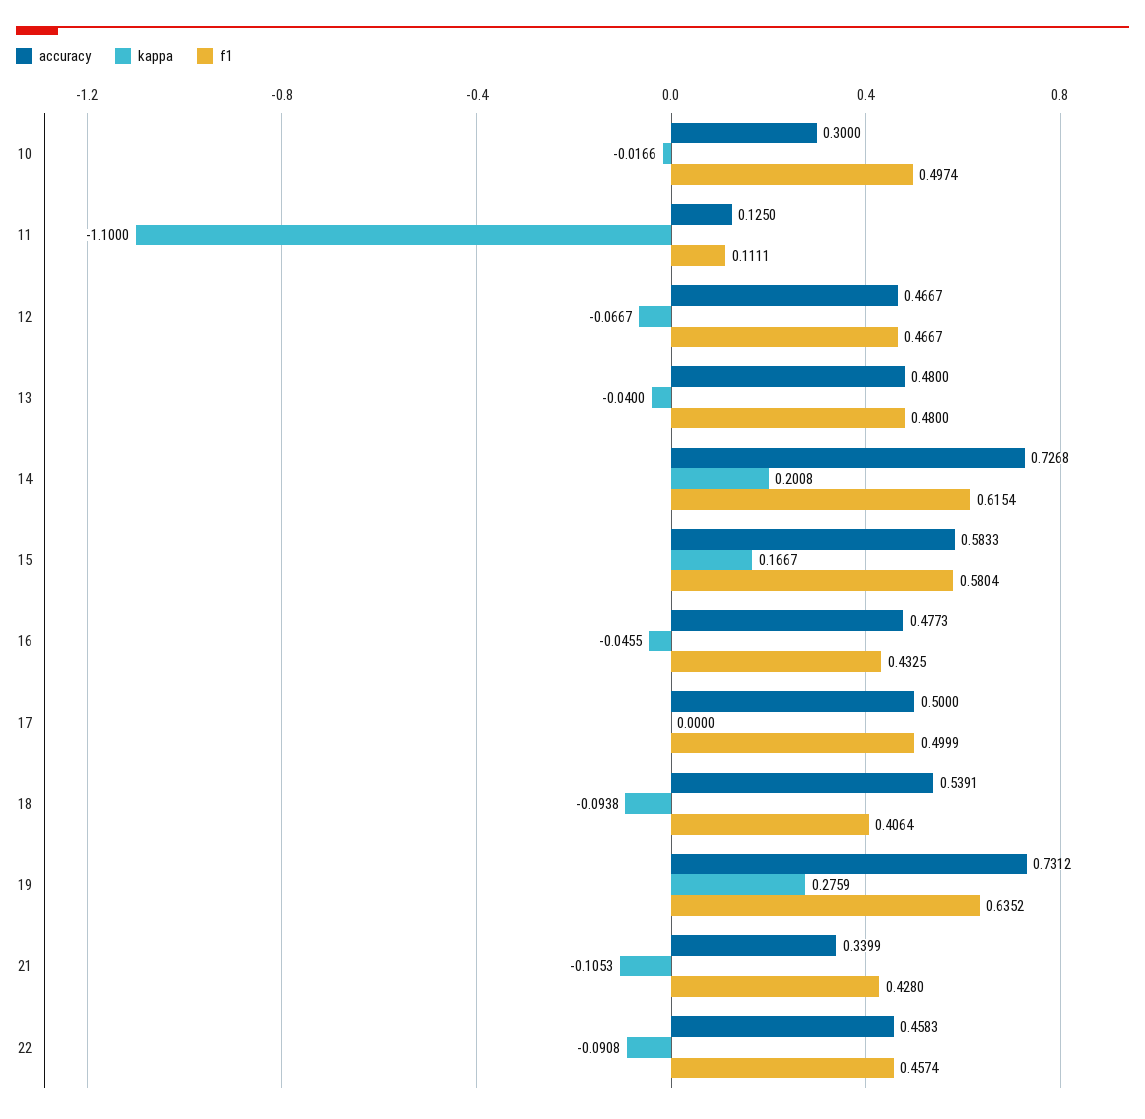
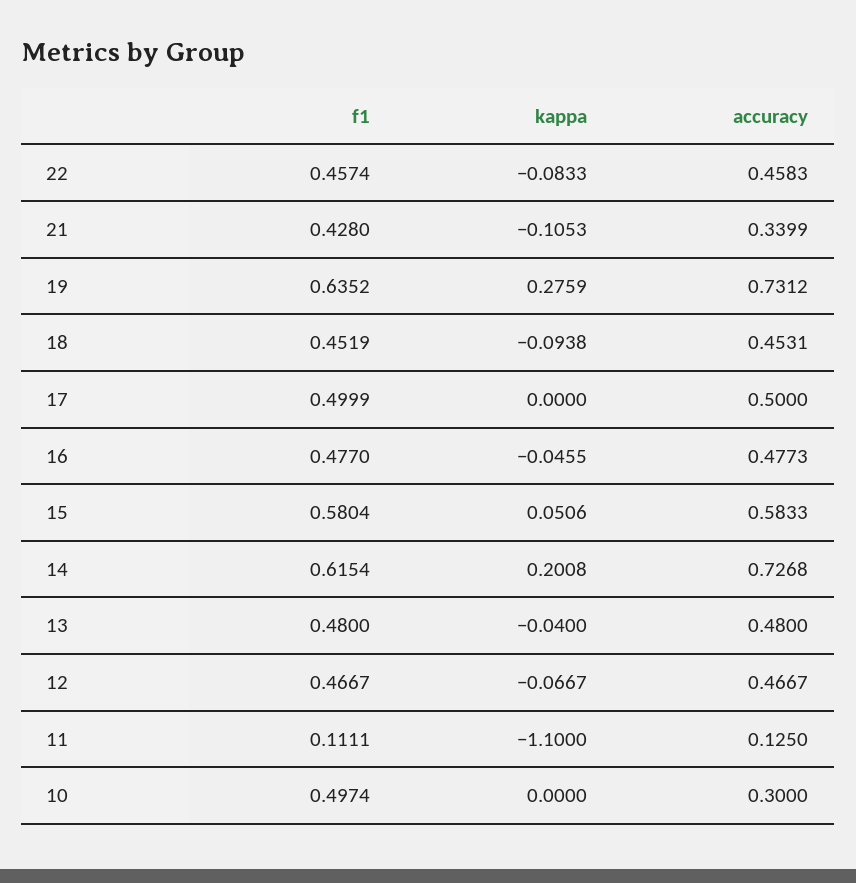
  {
    "accuracy": {
      "10": 0.3,
      "11": 0.125,
      "12": 0.4667,
      "13": 0.48,
      "14": 0.7268,
      "15": 0.5833,
      "16": 0.4773,
      "17": 0.5,
-     "18": 0.5391,
+     "18": 0.4531,
      "19": 0.7312,
      "21": 0.3399,
      "22": 0.4583
    },
    "kappa": {
-     "10": -0.0166,
+     "10": 0,
      "11": -1.1,
      "12": -0.0667,
      "13": -0.04,
      "14": 0.2008,
-     "15": 0.1667,
+     "15": 0.0506,
      "16": -0.0455,
      "17": 0,
      "18": -0.0938,
      "19": 0.2759,
      "21": -0.1053,
-     "22": -0.0908
+     "22": -0.0833
    },
    "f1": {
      "10": 0.4974,
      "11": 0.1111,
      "12": 0.4667,
      "13": 0.48,
      "14": 0.6154,
      "15": 0.5804,
-     "16": 0.4325,
+     "16": 0.477,
      "17": 0.4999,
-     "18": 0.4064,
+     "18": 0.4519,
      "19": 0.6352,
      "21": 0.428,
      "22": 0.4574
    }
  }

